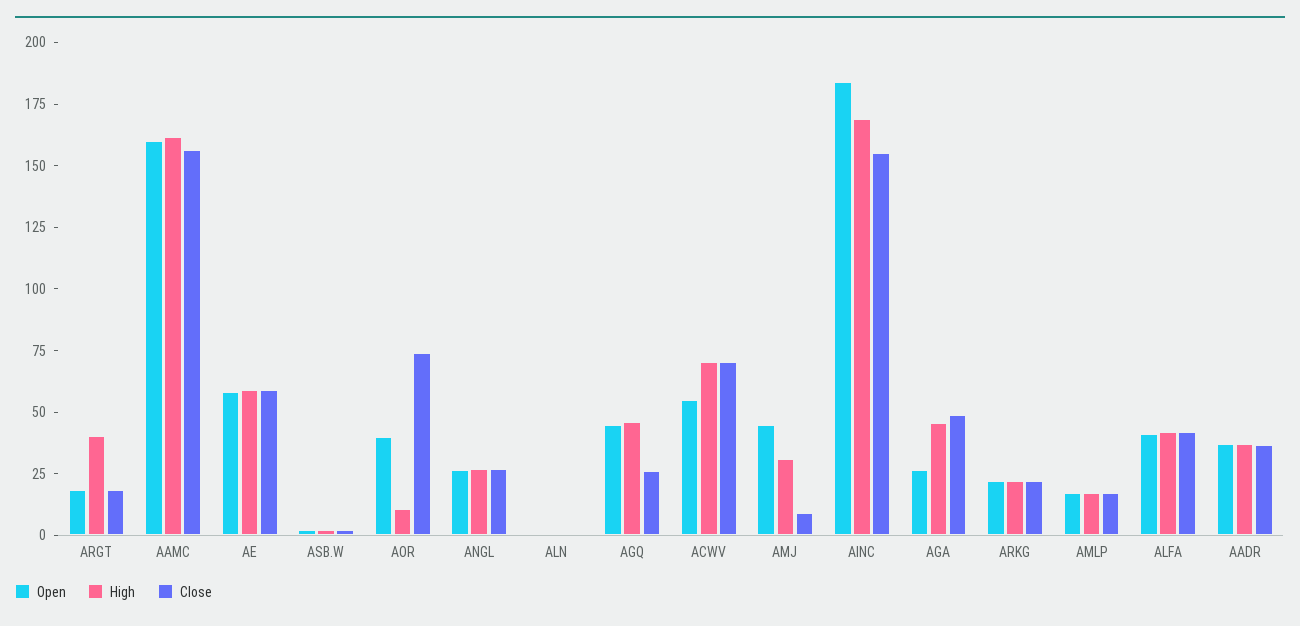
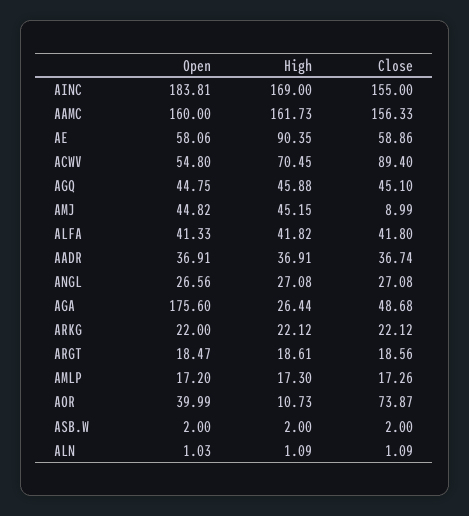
  {
    "Open": {
      "ARGT": 18.47,
      "AAMC": 160,
      "AE": 58.06,
      "ASB.W": 2,
      "AOR": 39.99,
      "ANGL": 26.56,
      "ALN": 1.03,
      "AGQ": 44.75,
      "ACWV": 54.8,
      "AMJ": 44.82,
      "AINC": 183.81,
-     "AGA": 25,
+     "AGA": 175.6,
      "ARKG": 22,
      "AMLP": 17.2,
      "ALFA": 41.33,
      "AADR": 36.91
    },
    "High": {
-     "ARGT": 40,
+     "ARGT": 18.61,
      "AAMC": 161.73,
-     "AE": 60,
+     "AE": 90.35,
      "ASB.W": 2,
      "AOR": 10.73,
      "ANGL": 27.08,
      "ALN": 1.09,
      "AGQ": 45.88,
      "ACWV": 70.45,
-     "AMJ": 30,
+     "AMJ": 45.15,
      "AINC": 169,
-     "AGA": 45,
+     "AGA": 26.44,
      "ARKG": 22.12,
      "AMLP": 17.3,
      "ALFA": 41.82,
      "AADR": 36.91
    },
    "Close": {
      "ARGT": 18.56,
      "AAMC": 156.33,
      "AE": 58.86,
      "ASB.W": 2,
      "AOR": 73.87,
      "ANGL": 27.08,
      "ALN": 1.09,
-     "AGQ": 25,
+     "AGQ": 45.1,
-     "ACWV": 70,
+     "ACWV": 89.4,
      "AMJ": 8.99,
      "AINC": 155,
      "AGA": 48.68,
      "ARKG": 22.12,
      "AMLP": 17.26,
      "ALFA": 41.8,
      "AADR": 36.74
    }
  }

